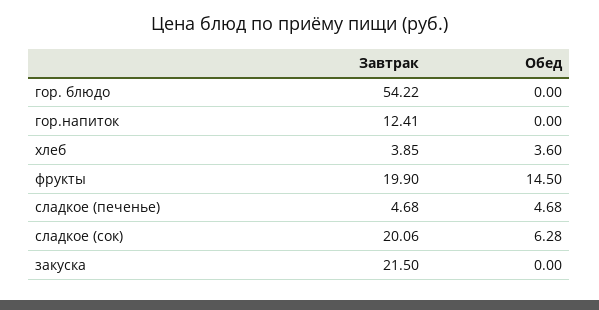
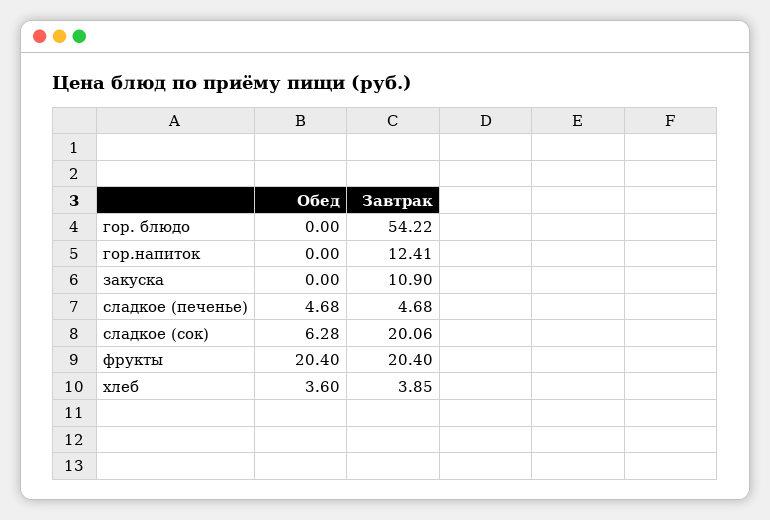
  {
    "Завтрак": {
      "гор. блюдо": 54.22,
      "гор.напиток": 12.41,
      "хлеб": 3.85,
-     "фрукты": 19.9,
+     "фрукты": 20.4,
      "сладкое (печенье)": 4.68,
      "сладкое (сок)": 20.06,
-     "закуска": 21.5
+     "закуска": 10.9
    },
    "Обед": {
      "гор. блюдо": 0,
      "гор.напиток": 0,
      "хлеб": 3.6,
-     "фрукты": 14.5,
+     "фрукты": 20.4,
      "сладкое (печенье)": 4.68,
      "сладкое (сок)": 6.28,
      "закуска": 0
    }
  }

